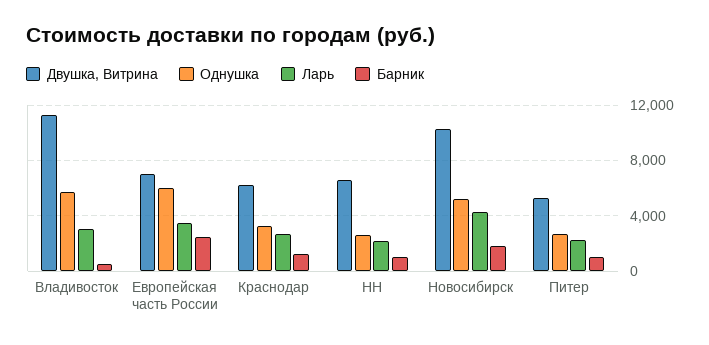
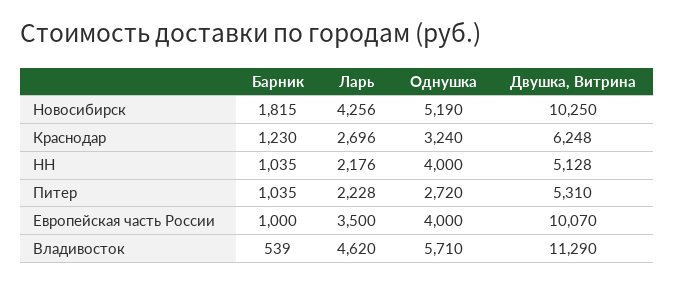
  {
    "Двушка, Витрина": {
      "Владивосток": 11290,
-     "Европейская часть России": 7000,
+     "Европейская часть России": 10070,
      "Краснодар": 6248,
-     "НН": 6500,
+     "НН": 5128,
      "Новосибирск": 10250,
      "Питер": 5310
    },
    "Однушка": {
      "Владивосток": 5710,
-     "Европейская часть России": 6000,
+     "Европейская часть России": 4000,
      "Краснодар": 3240,
-     "НН": 2500,
+     "НН": 4000,
      "Новосибирск": 5190,
      "Питер": 2720
    },
    "Ларь": {
-     "Владивосток": 3000,
+     "Владивосток": 4620,
      "Европейская часть России": 3500,
      "Краснодар": 2696,
      "НН": 2176,
      "Новосибирск": 4256,
      "Питер": 2228
    },
    "Барник": {
      "Владивосток": 539,
-     "Европейская часть России": 2500,
+     "Европейская часть России": 1000,
      "Краснодар": 1230,
      "НН": 1035,
      "Новосибирск": 1815,
      "Питер": 1035
    }
  }

